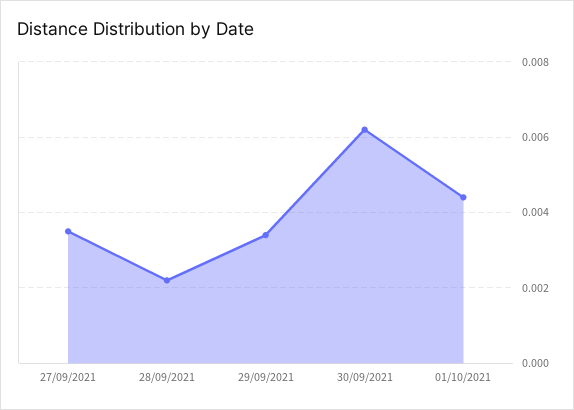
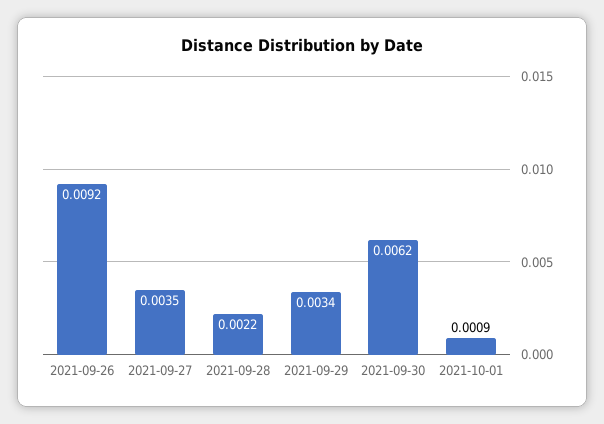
  {
    "27/09/2021": 0.0035,
    "28/09/2021": 0.0022,
    "29/09/2021": 0.0034,
    "30/09/2021": 0.0062,
-   "01/10/2021": 0.0045
+   "01/10/2021": 0.0009,
+   "2021-09-26": 0.0092
  }

